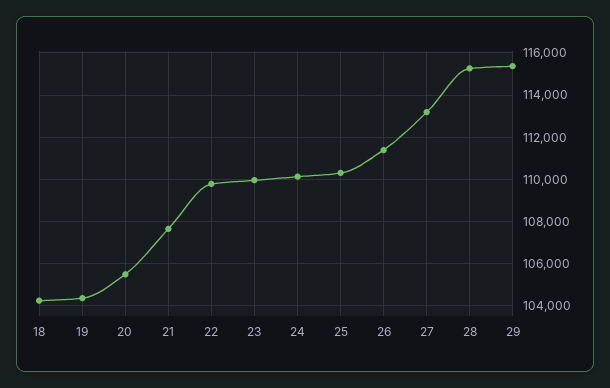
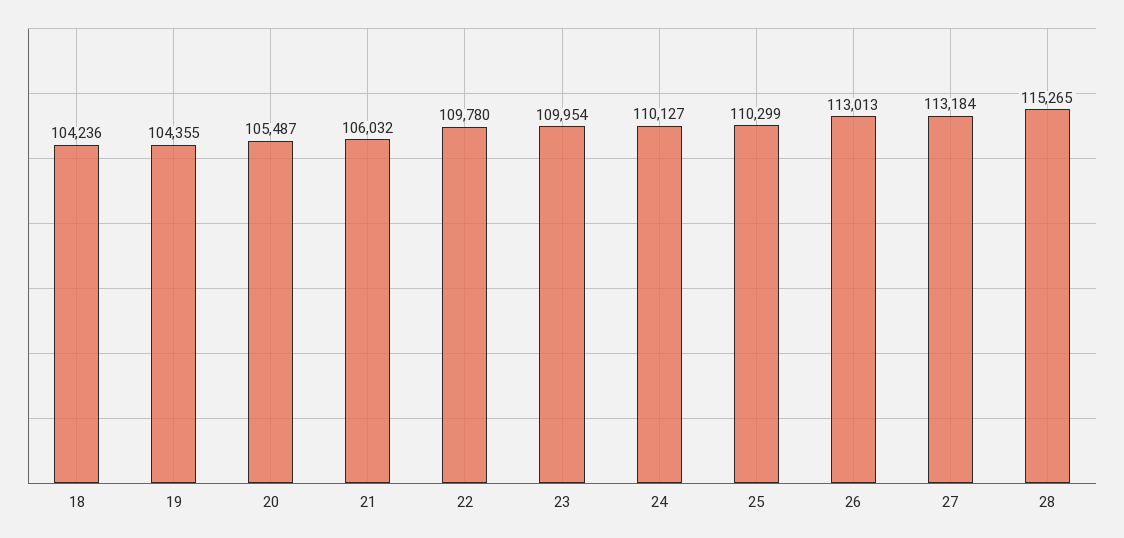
  {
    "18": 104236,
    "19": 104355,
    "20": 105487,
-   "21": 107500,
+   "21": 106032,
    "22": 109780,
    "23": 109954,
    "24": 110127,
    "25": 110299,
-   "26": 111500,
+   "26": 113013,
    "27": 113184,
-   "28": 115265,
+   "28": 115265
-   "29": 115500
  }

